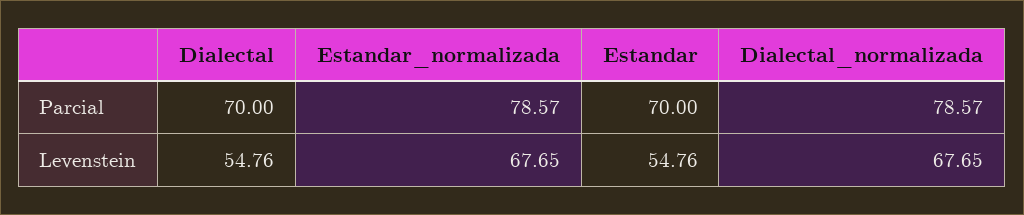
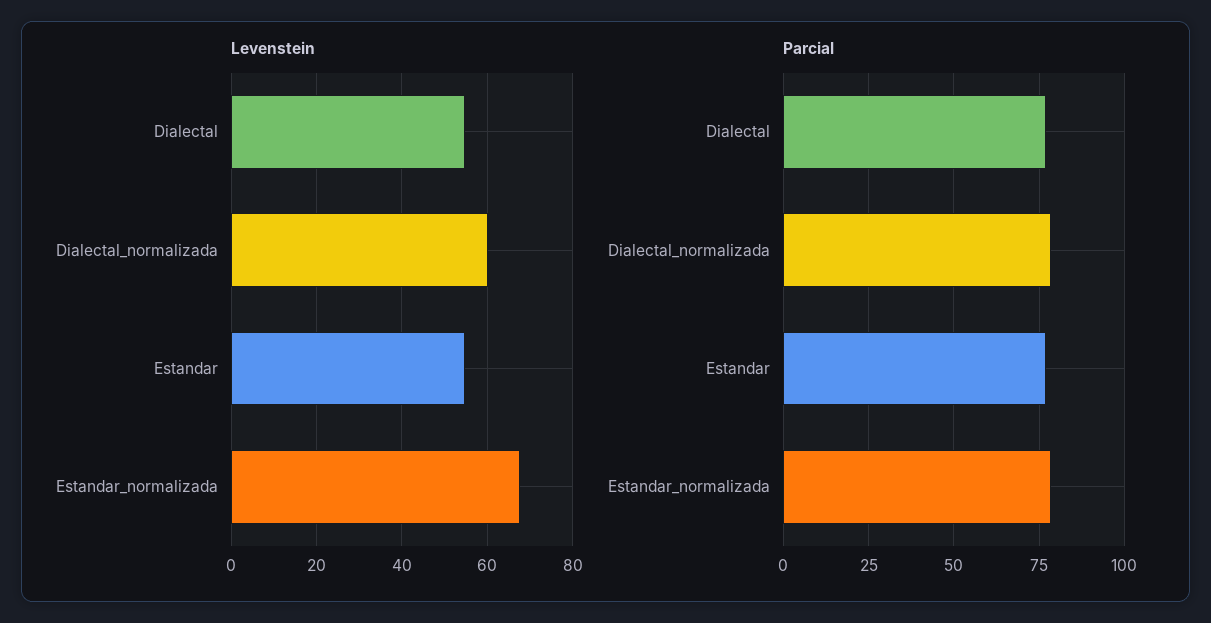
  {
    "Parcial": {
-     "Dialectal": 70,
+     "Dialectal": 77.5,
      "Estandar_normalizada": 78.57,
-     "Estandar": 70,
+     "Estandar": 77.5,
      "Dialectal_normalizada": 78.57
    },
    "Levenstein": {
      "Dialectal": 54.76,
      "Estandar_normalizada": 67.65,
      "Estandar": 54.76,
-     "Dialectal_normalizada": 67.65
+     "Dialectal_normalizada": 60
    }
  }

